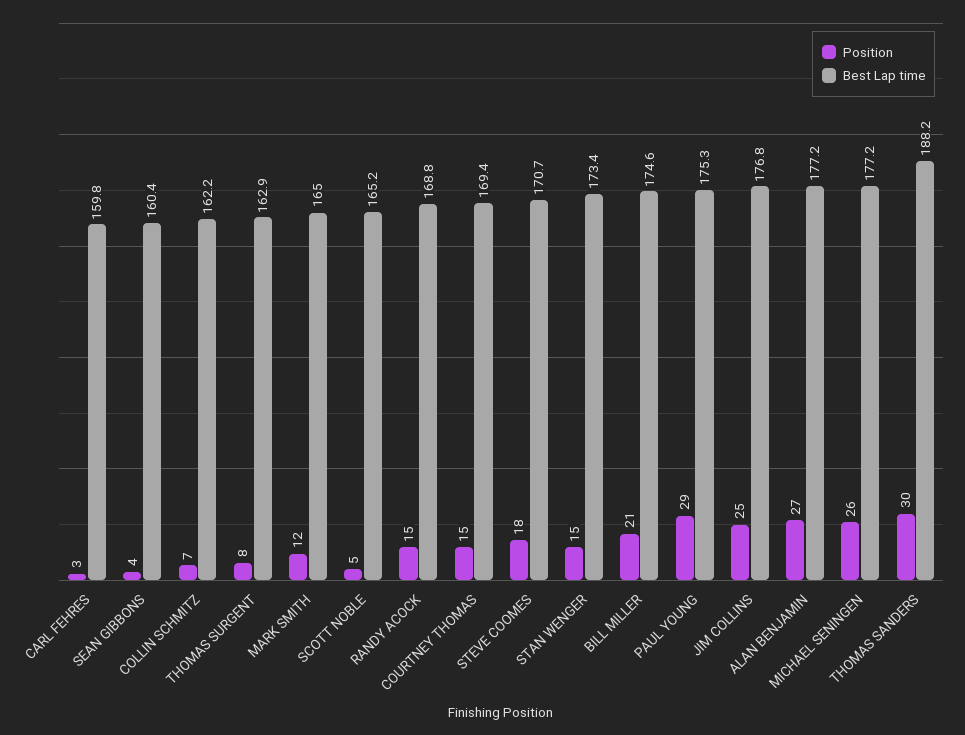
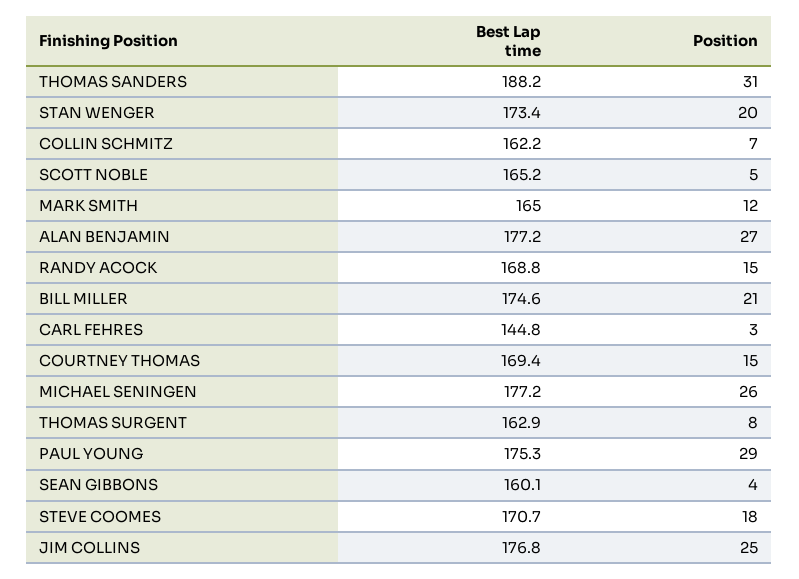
  {
    "Position": {
      "CARL FEHRES": 3,
      "SEAN GIBBONS": 4,
      "COLLIN SCHMITZ": 7,
      "THOMAS SURGENT": 8,
      "MARK SMITH": 12,
      "SCOTT NOBLE": 5,
      "RANDY ACOCK": 15,
      "COURTNEY THOMAS": 15,
      "STEVE COOMES": 18,
-     "STAN WENGER": 15,
+     "STAN WENGER": 20,
      "BILL MILLER": 21,
      "PAUL YOUNG": 29,
      "JIM COLLINS": 25,
      "ALAN BENJAMIN": 27,
      "MICHAEL SENINGEN": 26,
-     "THOMAS SANDERS": 30
+     "THOMAS SANDERS": 31
    },
    "Best Lap time": {
-     "CARL FEHRES": 159.8,
+     "CARL FEHRES": 144.8,
-     "SEAN GIBBONS": 160.4,
+     "SEAN GIBBONS": 160.1,
      "COLLIN SCHMITZ": 162.2,
      "THOMAS SURGENT": 162.9,
      "MARK SMITH": 165,
      "SCOTT NOBLE": 165.2,
      "RANDY ACOCK": 168.8,
      "COURTNEY THOMAS": 169.4,
      "STEVE COOMES": 170.7,
      "STAN WENGER": 173.4,
      "BILL MILLER": 174.6,
      "PAUL YOUNG": 175.3,
      "JIM COLLINS": 176.8,
      "ALAN BENJAMIN": 177.2,
      "MICHAEL SENINGEN": 177.2,
      "THOMAS SANDERS": 188.2
    }
  }

